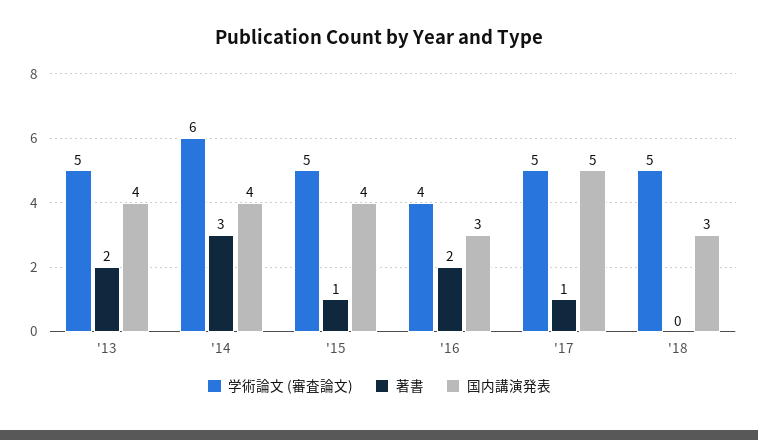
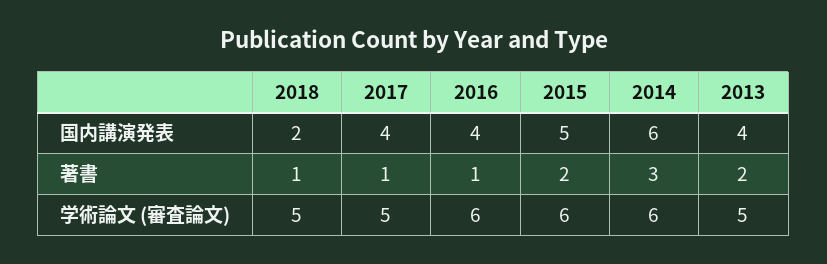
  {
    "学術論文 (審査論文)": {
      "'13": 5,
      "'14": 6,
-     "'15": 5,
+     "'15": 6,
-     "'16": 4,
+     "'16": 6,
      "'17": 5,
      "'18": 5
    },
    "著書": {
      "'13": 2,
      "'14": 3,
-     "'15": 1,
+     "'15": 2,
-     "'16": 2,
+     "'16": 1,
      "'17": 1,
-     "'18": 0
+     "'18": 1
    },
    "国内講演発表": {
      "'13": 4,
-     "'14": 4,
+     "'14": 6,
-     "'15": 4,
+     "'15": 5,
-     "'16": 3,
+     "'16": 4,
-     "'17": 5,
+     "'17": 4,
-     "'18": 3
+     "'18": 2
    }
  }

